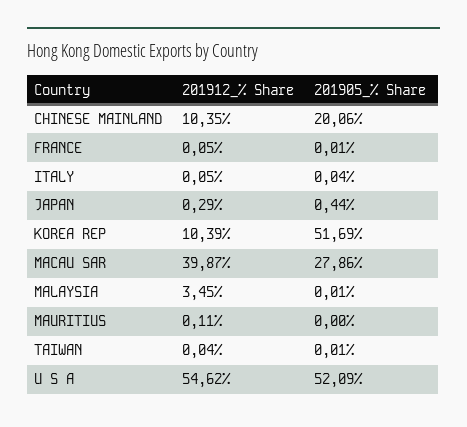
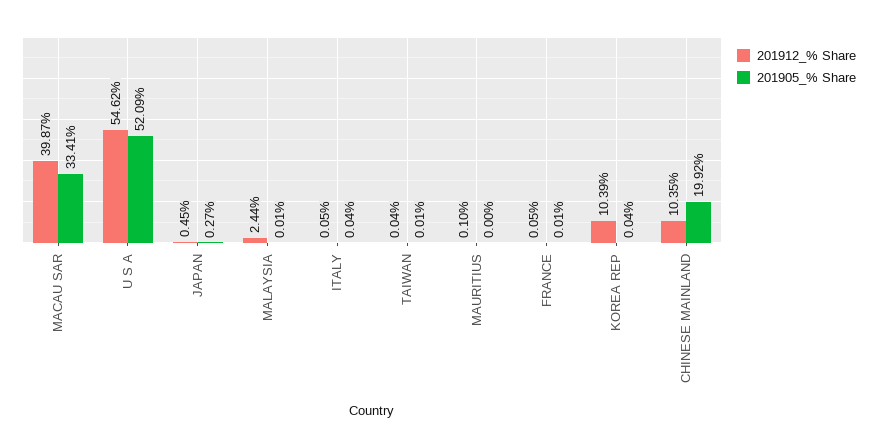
  {
    "201912_% Share": {
      "CHINESE MAINLAND": 10.35,
      "FRANCE": 0.05,
      "ITALY": 0.05,
-     "JAPAN": 0.29,
+     "JAPAN": 0.45,
      "KOREA REP": 10.39,
      "MACAU SAR": 39.87,
-     "MALAYSIA": 3.45,
+     "MALAYSIA": 2.44,
-     "MAURITIUS": 0.11,
+     "MAURITIUS": 0.1,
      "TAIWAN": 0.04,
      "U S A": 54.62
    },
    "201905_% Share": {
-     "CHINESE MAINLAND": 20.06,
+     "CHINESE MAINLAND": 19.92,
      "FRANCE": 0.01,
      "ITALY": 0.04,
-     "JAPAN": 0.44,
+     "JAPAN": 0.27,
-     "KOREA REP": 51.69,
+     "KOREA REP": 0.04,
-     "MACAU SAR": 27.86,
+     "MACAU SAR": 33.41,
      "MALAYSIA": 0.01,
      "MAURITIUS": 0,
      "TAIWAN": 0.01,
      "U S A": 52.09
    }
  }

